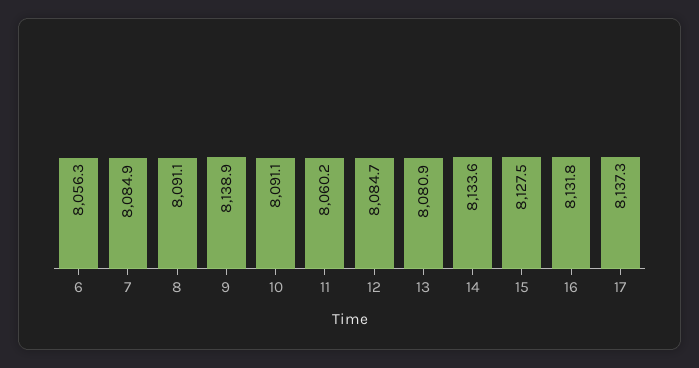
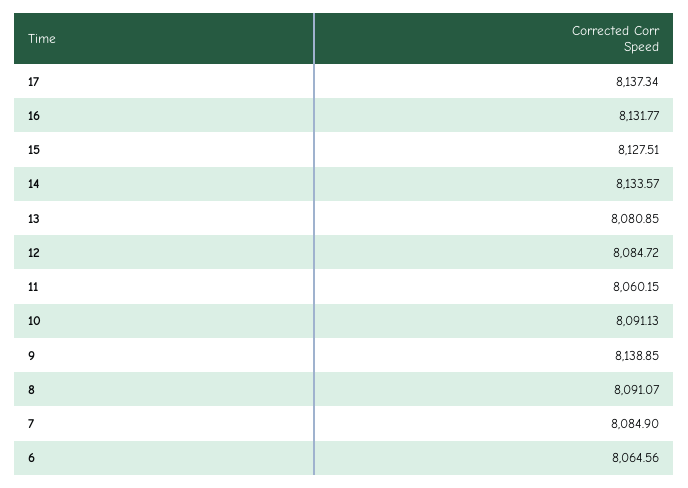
  {
-   "6": 8056.3,
+   "6": 8064.56,
    "7": 8084.9,
    "8": 8091.07,
    "9": 8138.85,
    "10": 8091.13,
    "11": 8060.15,
    "12": 8084.72,
    "13": 8080.85,
    "14": 8133.57,
    "15": 8127.51,
    "16": 8131.77,
    "17": 8137.34
  }

